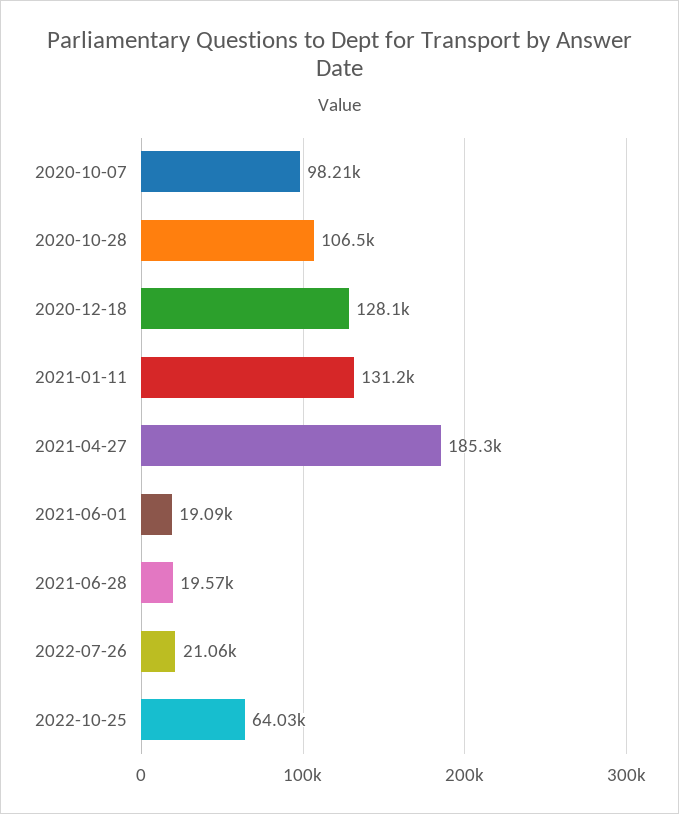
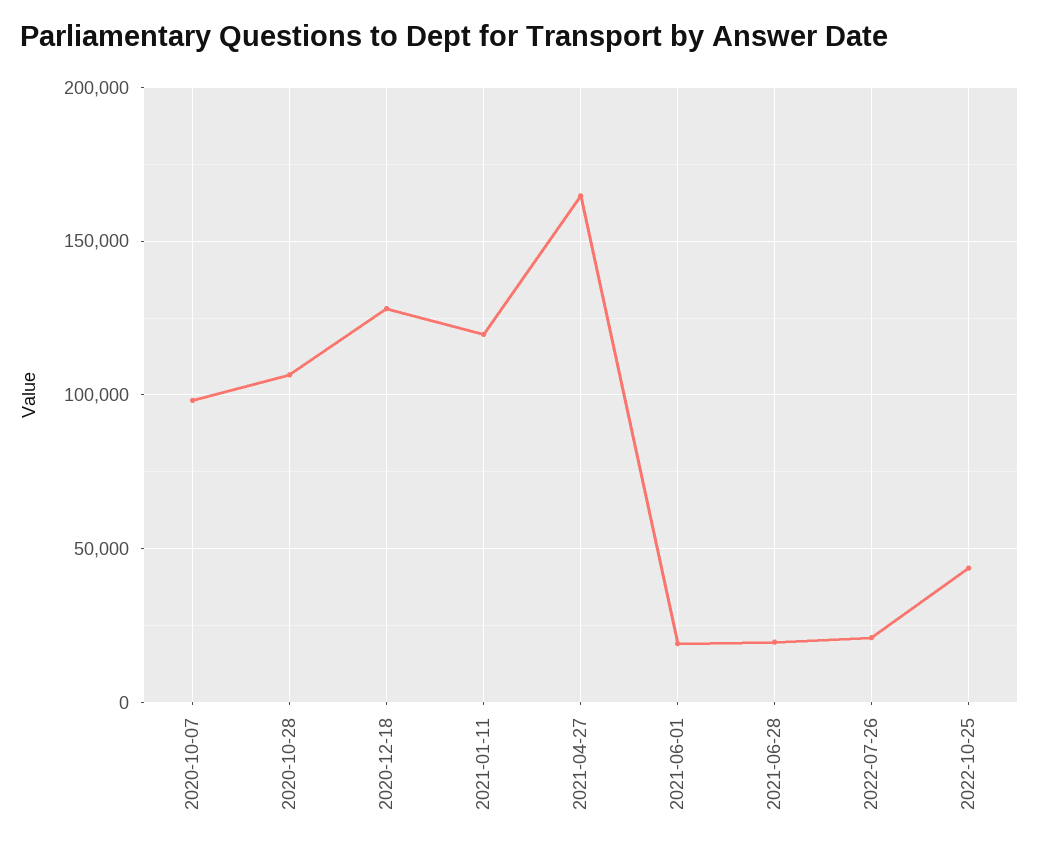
  {
    "2020-10-07": 98210,
    "2020-10-28": 106500,
    "2020-12-18": 128100,
-   "2021-01-11": 131200,
+   "2021-01-11": 120000,
-   "2021-04-27": 185300,
+   "2021-04-27": 165000,
    "2021-06-01": 19090,
    "2021-06-28": 19570,
    "2022-07-26": 21060,
-   "2022-10-25": 64030
+   "2022-10-25": 45000
  }

